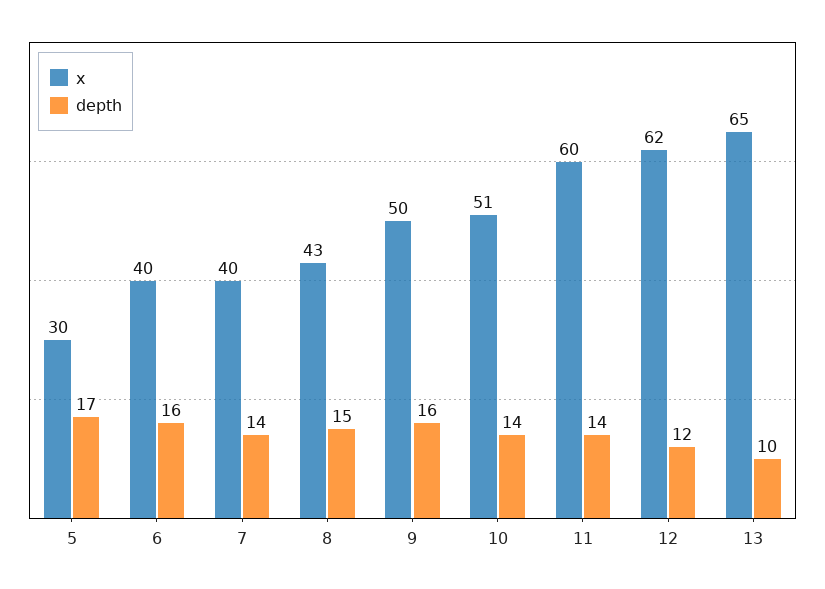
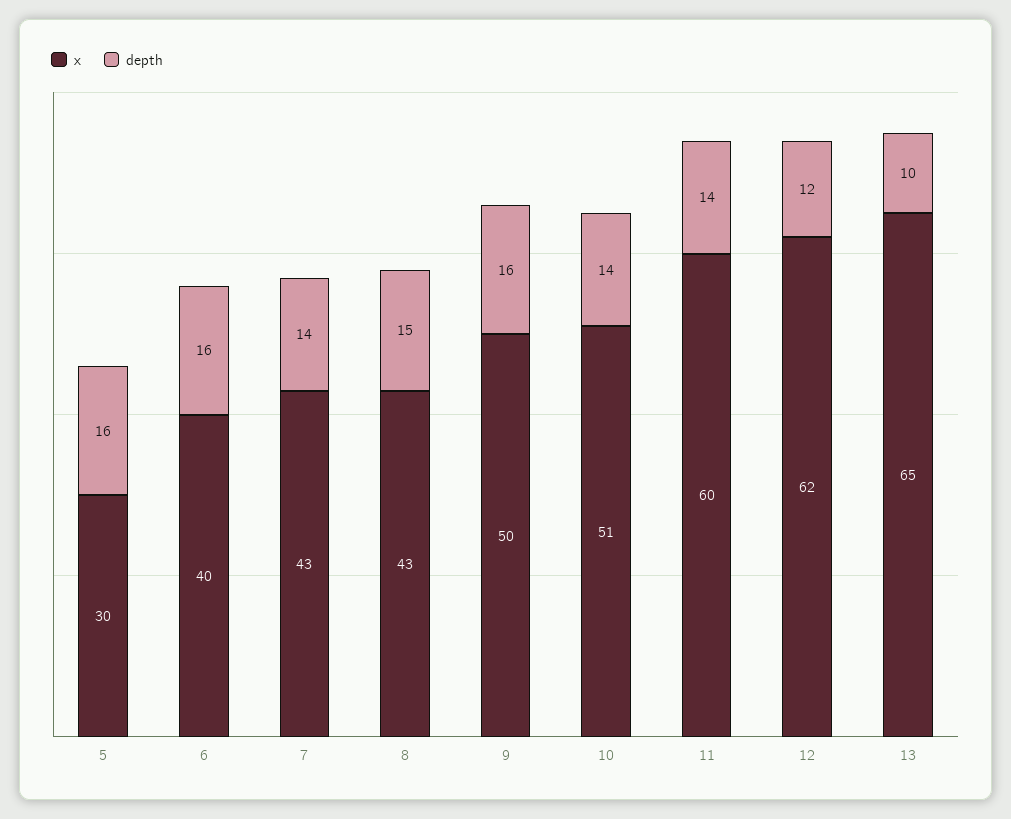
  {
    "x": {
      "5": 30,
      "6": 40,
-     "7": 40,
+     "7": 43,
      "8": 43,
      "9": 50,
      "10": 51,
      "11": 60,
      "12": 62,
      "13": 65
    },
    "depth": {
-     "5": 17,
+     "5": 16,
      "6": 16,
      "7": 14,
      "8": 15,
      "9": 16,
      "10": 14,
      "11": 14,
      "12": 12,
      "13": 10
    }
  }

